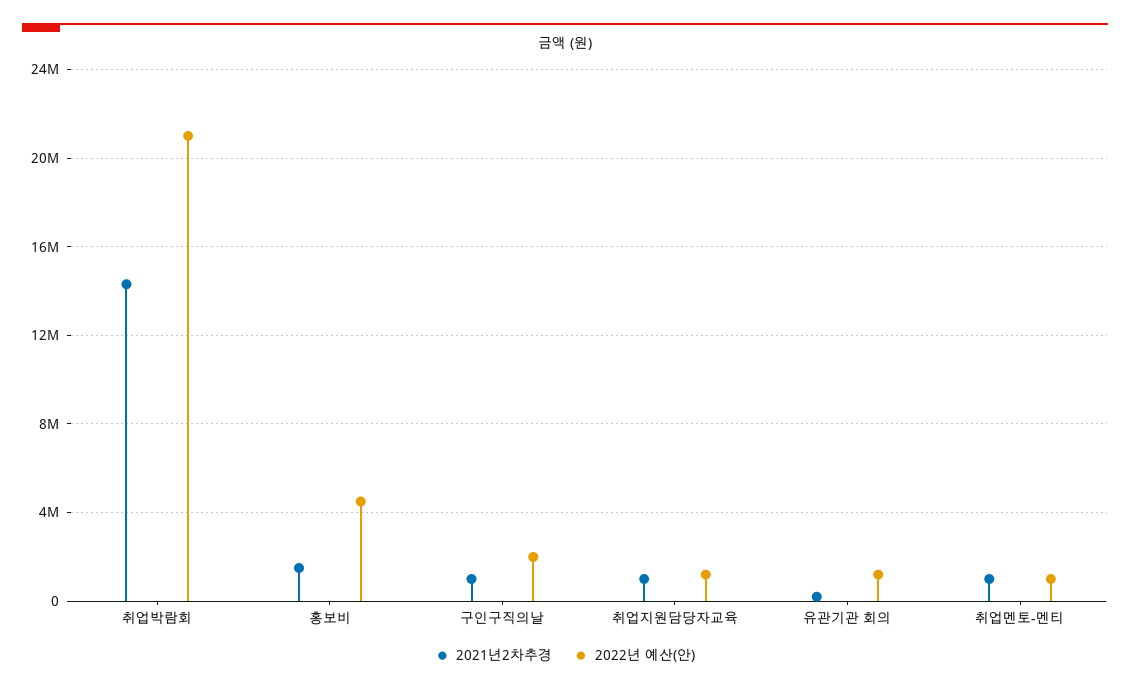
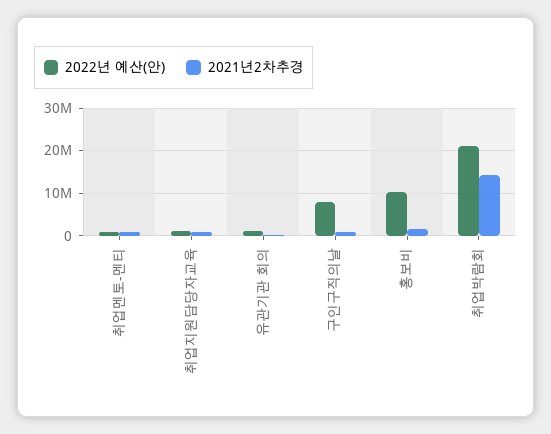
  {
    "2021년2차추경": {
      "취업박람회": 14500000,
      "홍보비": 1500000,
      "구인구직의날": 1000000,
      "취업지원담당자교육": 1000000,
      "유관기관 회의": 0,
      "취업멘토-멘티": 1000000
    },
    "2022년 예산(안)": {
      "취업박람회": 21000000,
-     "홍보비": 4500000,
+     "홍보비": 10000000,
-     "구인구직의날": 2000000,
+     "구인구직의날": 8000000,
      "취업지원담당자교육": 1000000,
      "유관기관 회의": 1000000,
      "취업멘토-멘티": 1000000
    }
  }

